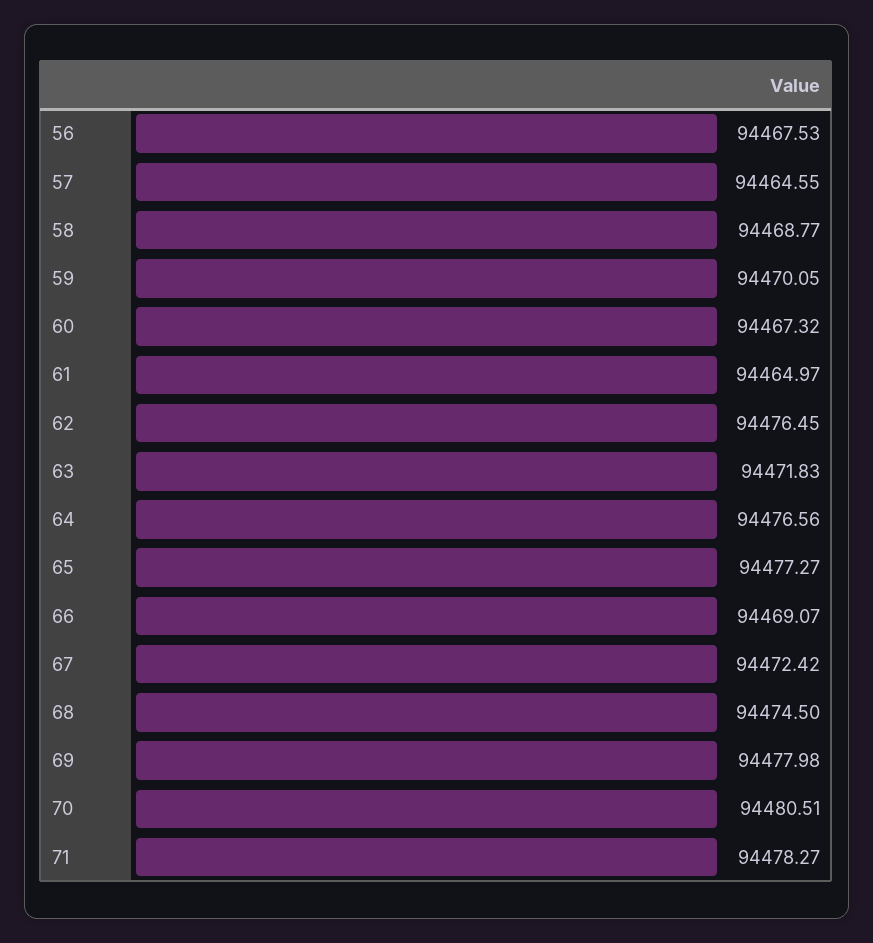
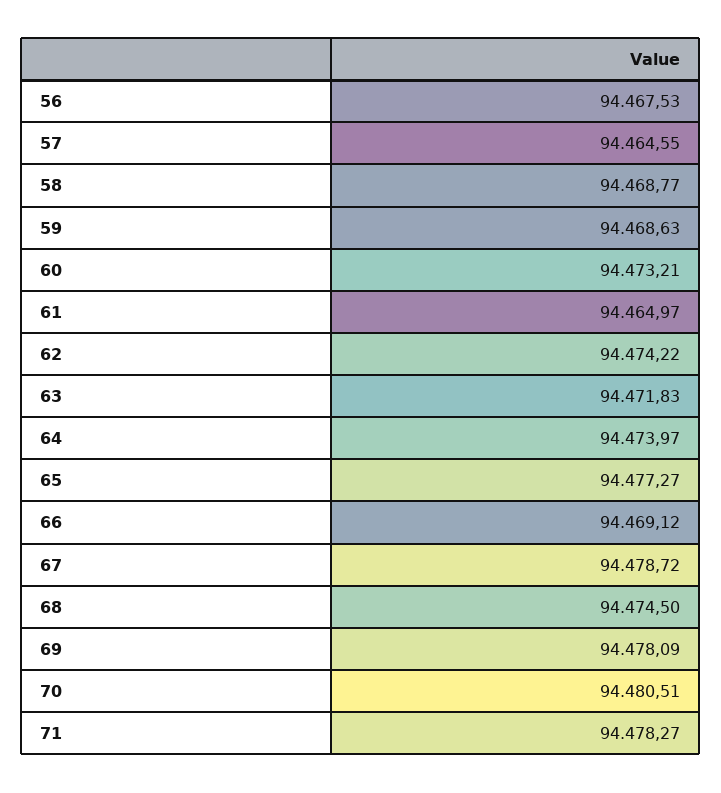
  {
    "56": 94467.53,
    "57": 94464.55,
    "58": 94468.77,
-   "59": 94470.05,
+   "59": 94468.63,
-   "60": 94467.32,
+   "60": 94473.21,
    "61": 94464.97,
-   "62": 94476.45,
+   "62": 94474.22,
    "63": 94471.83,
-   "64": 94476.56,
+   "64": 94473.97,
    "65": 94477.27,
-   "66": 94469.07,
+   "66": 94469.12,
-   "67": 94472.42,
+   "67": 94478.72,
    "68": 94474.5,
-   "69": 94477.98,
+   "69": 94478.09,
    "70": 94480.51,
    "71": 94478.27
  }

